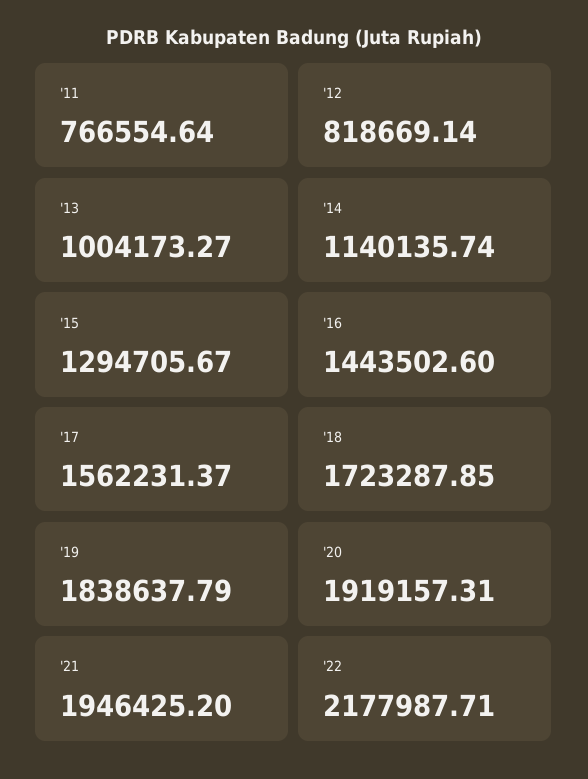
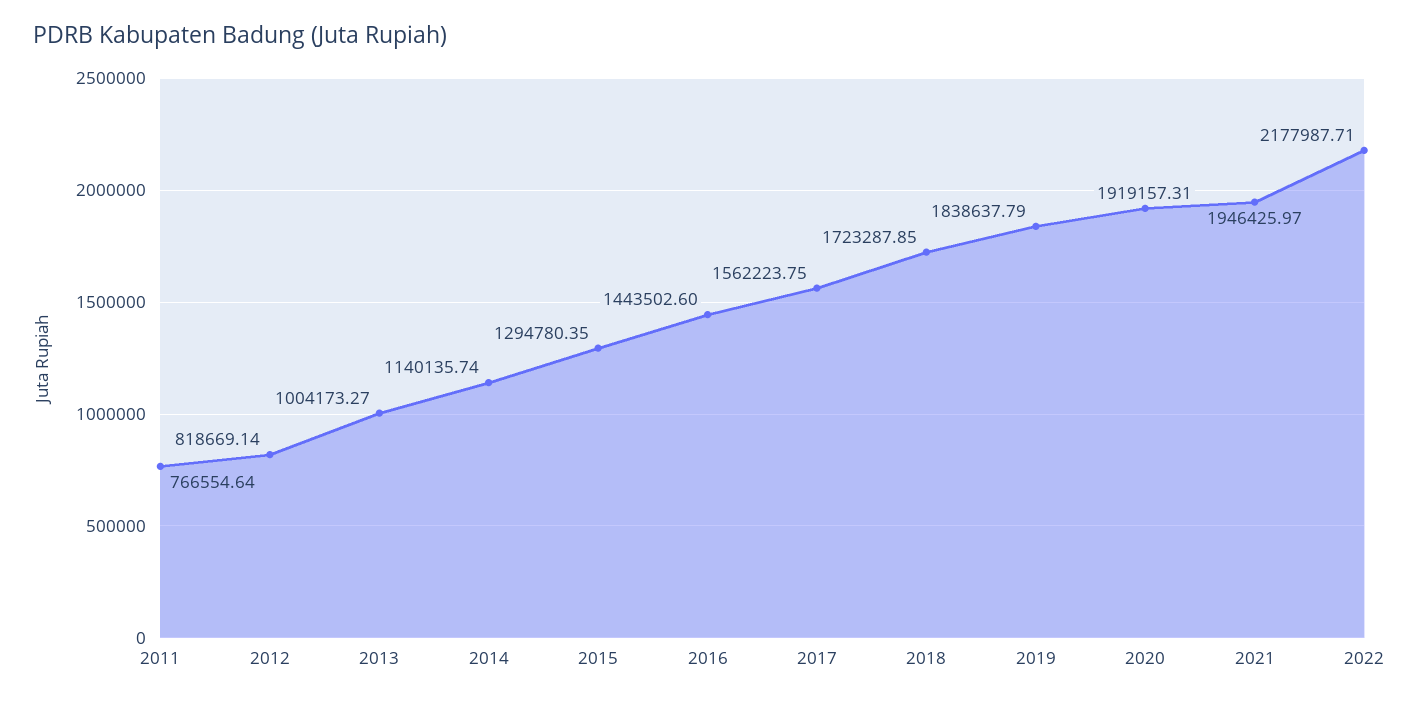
  {
    "'11": 766554.64,
    "'12": 818669.14,
    "'13": 1004173.27,
    "'14": 1140135.74,
-   "'15": 1294705.67,
+   "'15": 1294780.35,
    "'16": 1443502.6,
-   "'17": 1562231.37,
+   "'17": 1562223.75,
    "'18": 1723287.85,
    "'19": 1838637.79,
    "'20": 1919157.31,
-   "'21": 1946425.2,
+   "'21": 1946425.97,
    "'22": 2177987.71
  }

